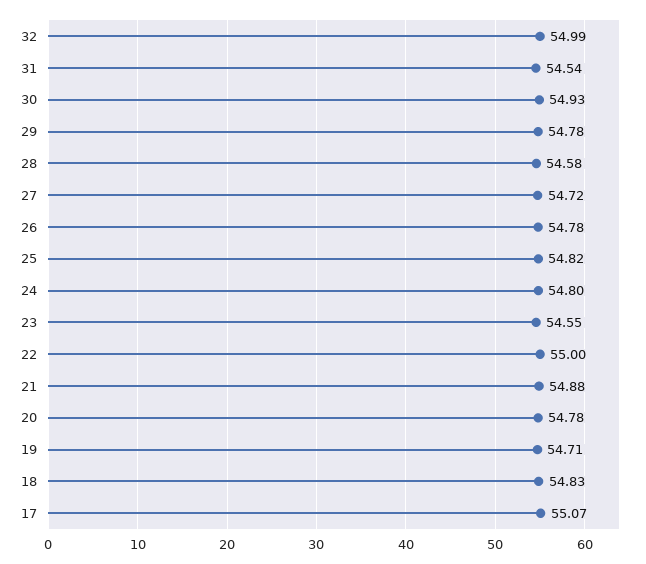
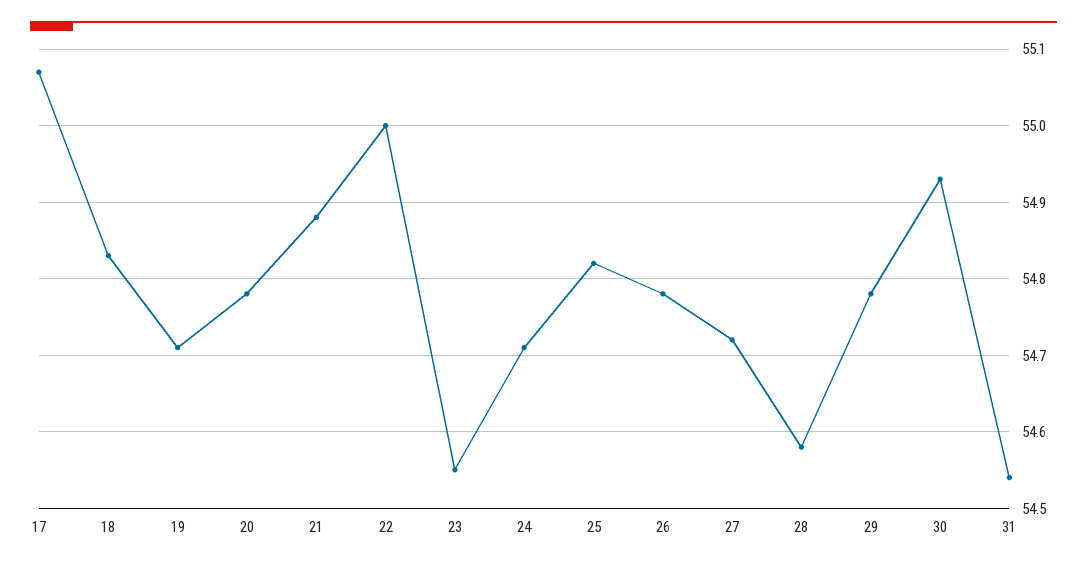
  {
-   "32": 54.99,
    "31": 54.54,
    "30": 54.93,
    "29": 54.78,
    "28": 54.58,
    "27": 54.72,
    "26": 54.78,
    "25": 54.82,
-   "24": 54.8,
+   "24": 54.71,
    "23": 54.55,
    "22": 55,
    "21": 54.88,
    "20": 54.78,
    "19": 54.71,
    "18": 54.83,
    "17": 55.07
  }

